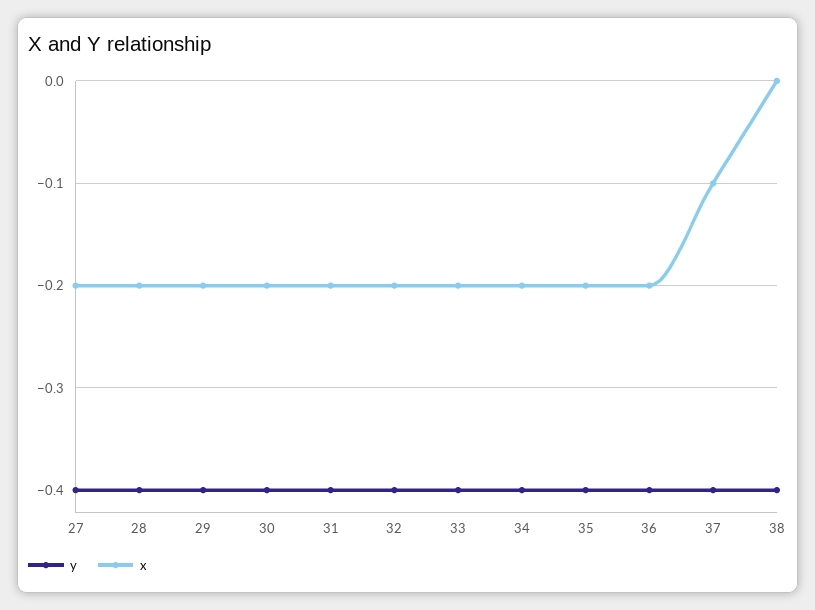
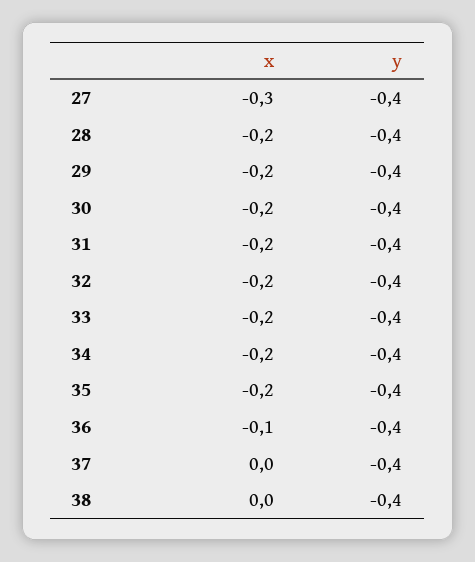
  {
    "y": {
      "27": -0.4,
      "28": -0.4,
      "29": -0.4,
      "30": -0.4,
      "31": -0.4,
      "32": -0.4,
      "33": -0.4,
      "34": -0.4,
      "35": -0.4,
      "36": -0.4,
      "37": -0.4,
      "38": -0.4
    },
    "x": {
-     "27": -0.2,
+     "27": -0.3,
      "28": -0.2,
      "29": -0.2,
      "30": -0.2,
      "31": -0.2,
      "32": -0.2,
      "33": -0.2,
      "34": -0.2,
      "35": -0.2,
-     "36": -0.2,
+     "36": -0.1,
-     "37": -0.1,
+     "37": 0,
      "38": 0
    }
  }

